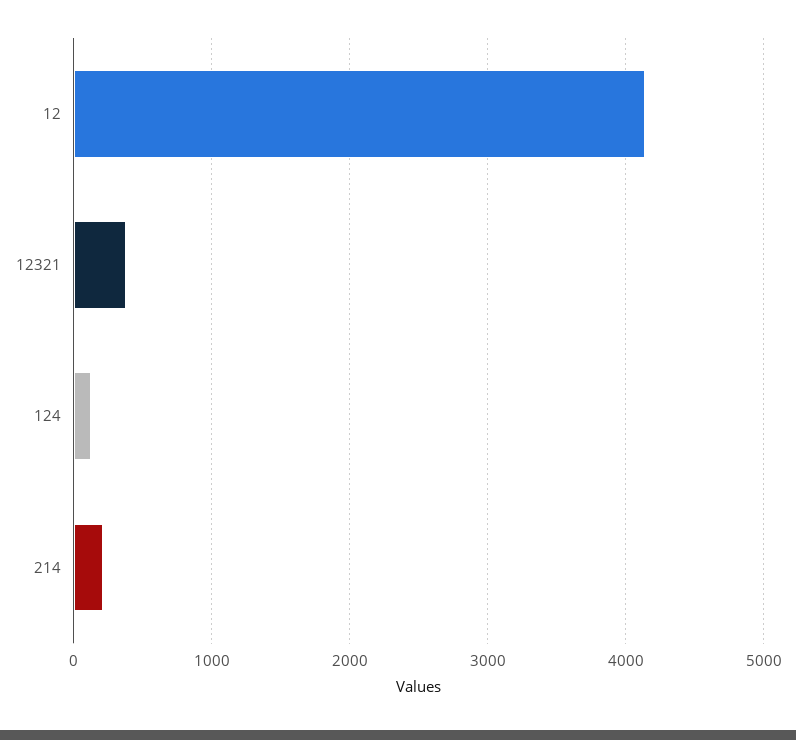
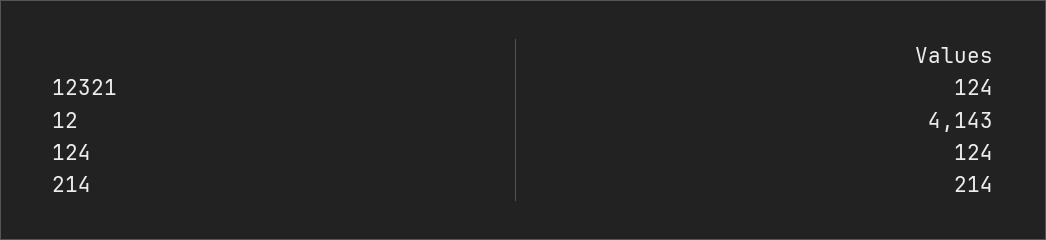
  {
    "12": 4143,
-   "12321": 400,
+   "12321": 124,
    "124": 124,
    "214": 214
  }

